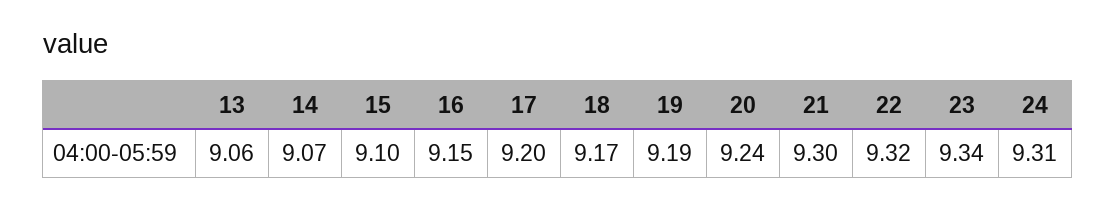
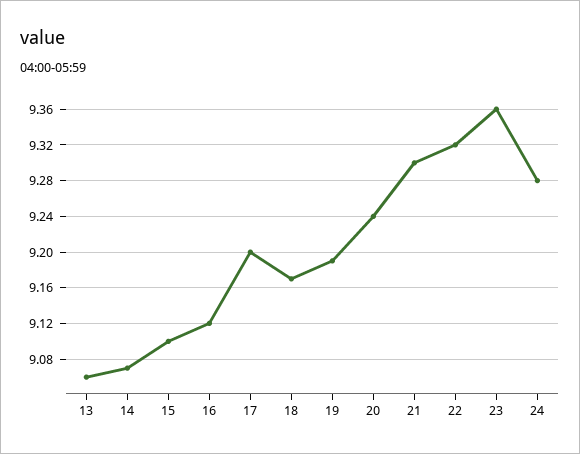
  {
    "13": 9.06,
    "14": 9.07,
    "15": 9.1,
-   "16": 9.15,
+   "16": 9.12,
    "17": 9.2,
    "18": 9.17,
    "19": 9.19,
    "20": 9.24,
    "21": 9.3,
    "22": 9.32,
-   "23": 9.34,
+   "23": 9.36,
-   "24": 9.31
+   "24": 9.28
  }

